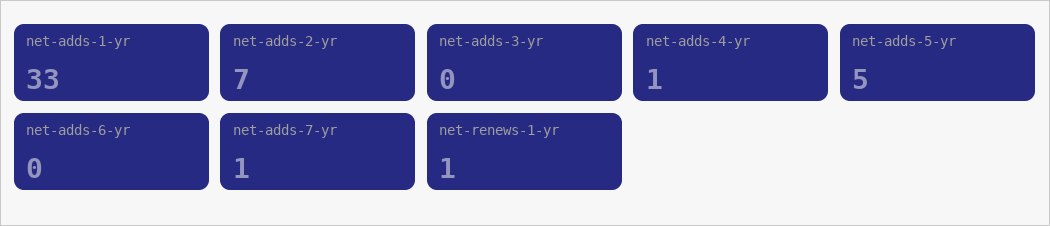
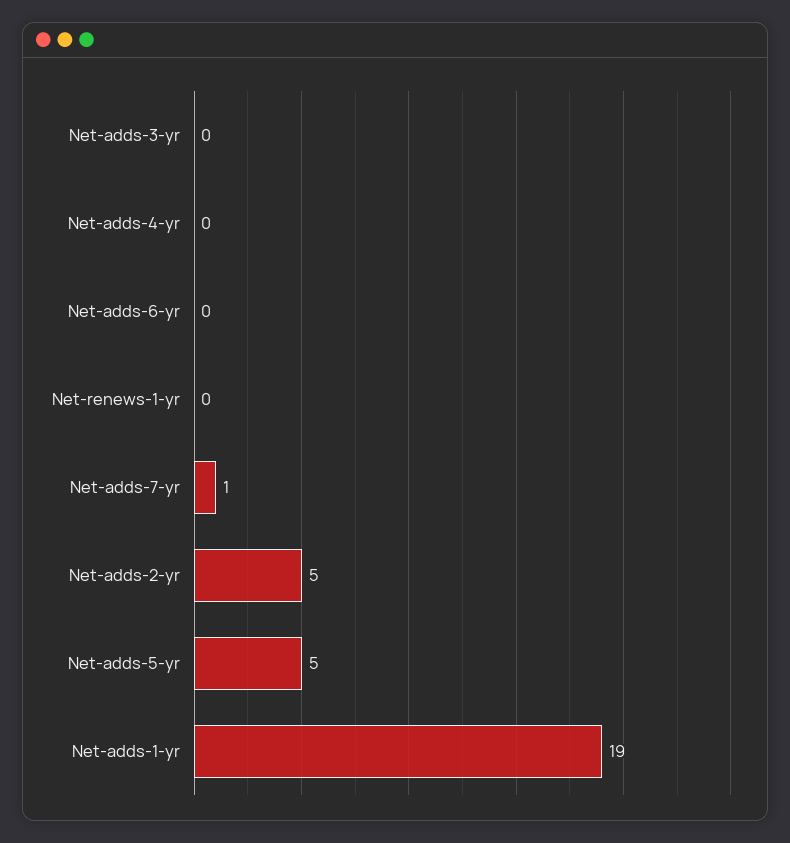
  {
-   "net-adds-1-yr": 33,
+   "net-adds-1-yr": 19,
-   "net-adds-2-yr": 7,
+   "net-adds-2-yr": 5,
    "net-adds-3-yr": 0,
-   "net-adds-4-yr": 1,
+   "net-adds-4-yr": 0,
    "net-adds-5-yr": 5,
    "net-adds-6-yr": 0,
    "net-adds-7-yr": 1,
-   "net-renews-1-yr": 1
+   "net-renews-1-yr": 0
  }

